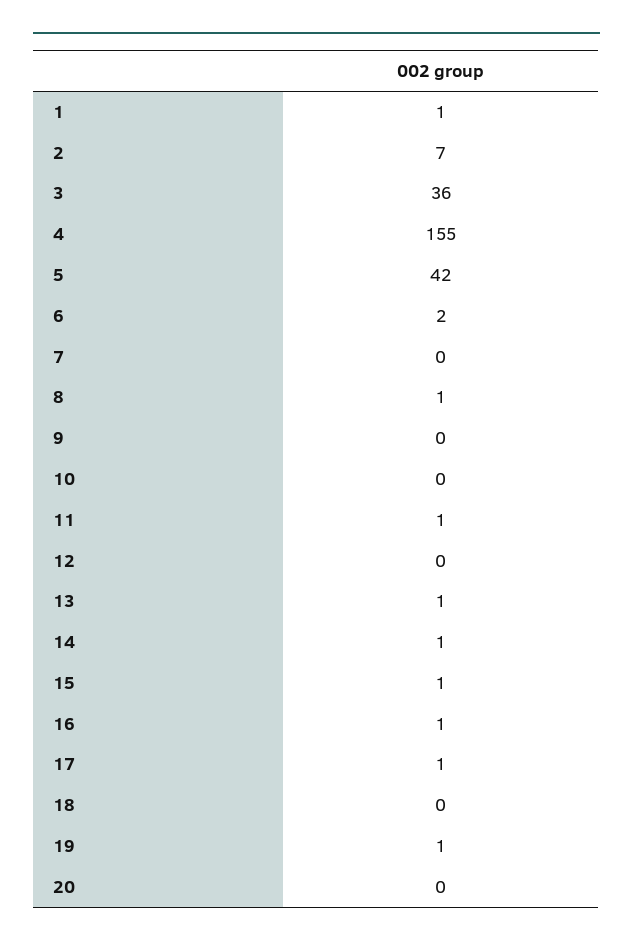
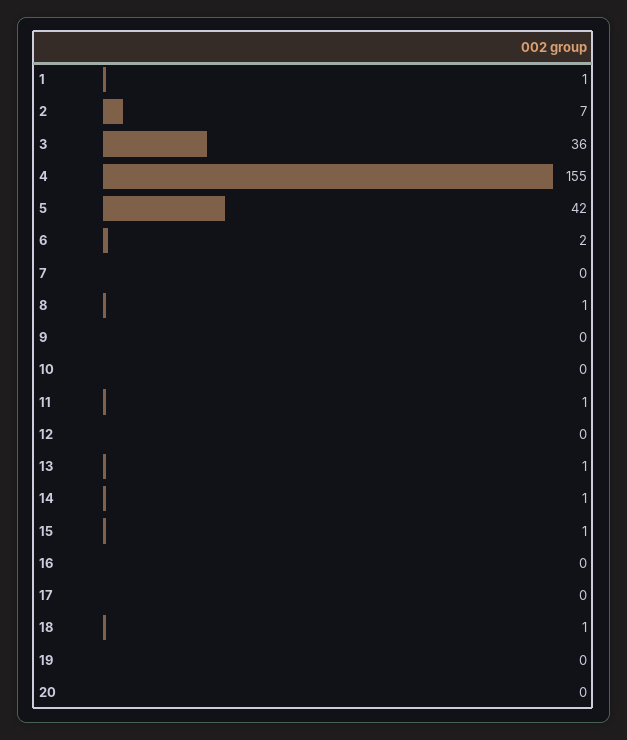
  {
    "1": 1,
    "2": 7,
    "3": 36,
    "4": 155,
    "5": 42,
    "6": 2,
    "7": 0,
    "8": 1,
    "9": 0,
    "10": 0,
    "11": 1,
    "12": 0,
    "13": 1,
    "14": 1,
    "15": 1,
-   "16": 1,
+   "16": 0,
-   "17": 1,
+   "17": 0,
-   "18": 0,
+   "18": 1,
-   "19": 1,
+   "19": 0,
    "20": 0
  }

